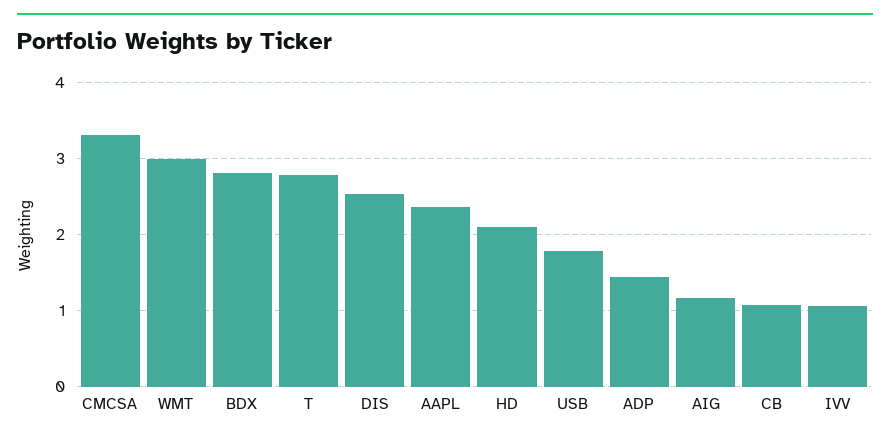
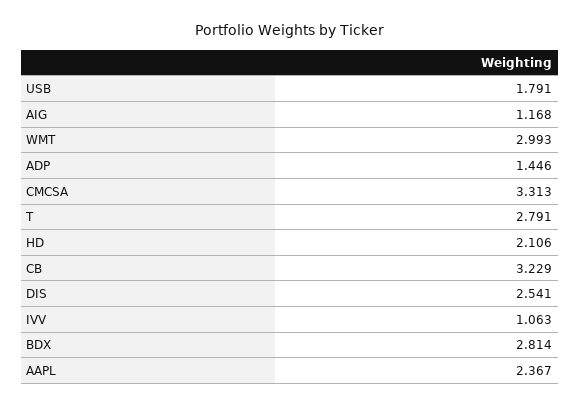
  {
    "CMCSA": 3.313,
    "WMT": 2.993,
    "BDX": 2.814,
    "T": 2.791,
    "DIS": 2.541,
    "AAPL": 2.367,
    "HD": 2.106,
    "USB": 1.791,
    "ADP": 1.446,
    "AIG": 1.168,
-   "CB": 1.1,
+   "CB": 3.229,
    "IVV": 1.063
  }

